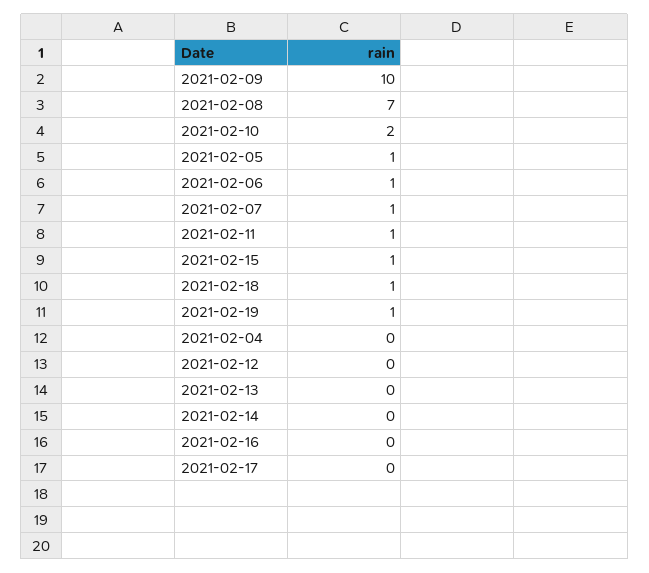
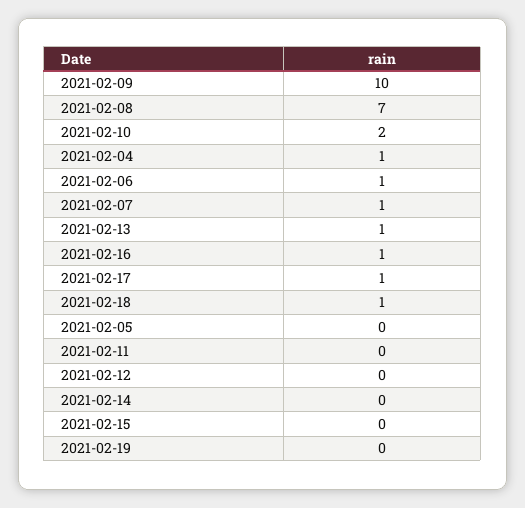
  {
    "2021-02-09": 10,
    "2021-02-08": 7,
    "2021-02-10": 2,
-   "2021-02-05": 1,
+   "2021-02-05": 0,
    "2021-02-06": 1,
    "2021-02-07": 1,
-   "2021-02-11": 1,
+   "2021-02-11": 0,
-   "2021-02-15": 1,
+   "2021-02-15": 0,
    "2021-02-18": 1,
-   "2021-02-19": 1,
+   "2021-02-19": 0,
-   "2021-02-04": 0,
+   "2021-02-04": 1,
    "2021-02-12": 0,
-   "2021-02-13": 0,
+   "2021-02-13": 1,
    "2021-02-14": 0,
-   "2021-02-16": 0,
+   "2021-02-16": 1,
-   "2021-02-17": 0
+   "2021-02-17": 1
  }

